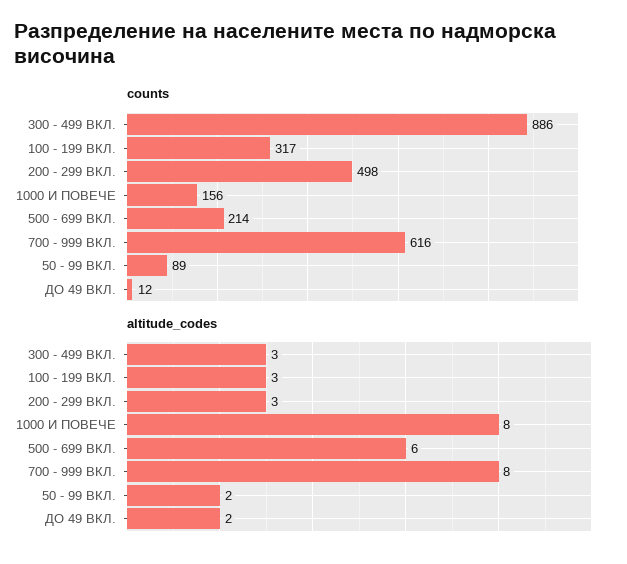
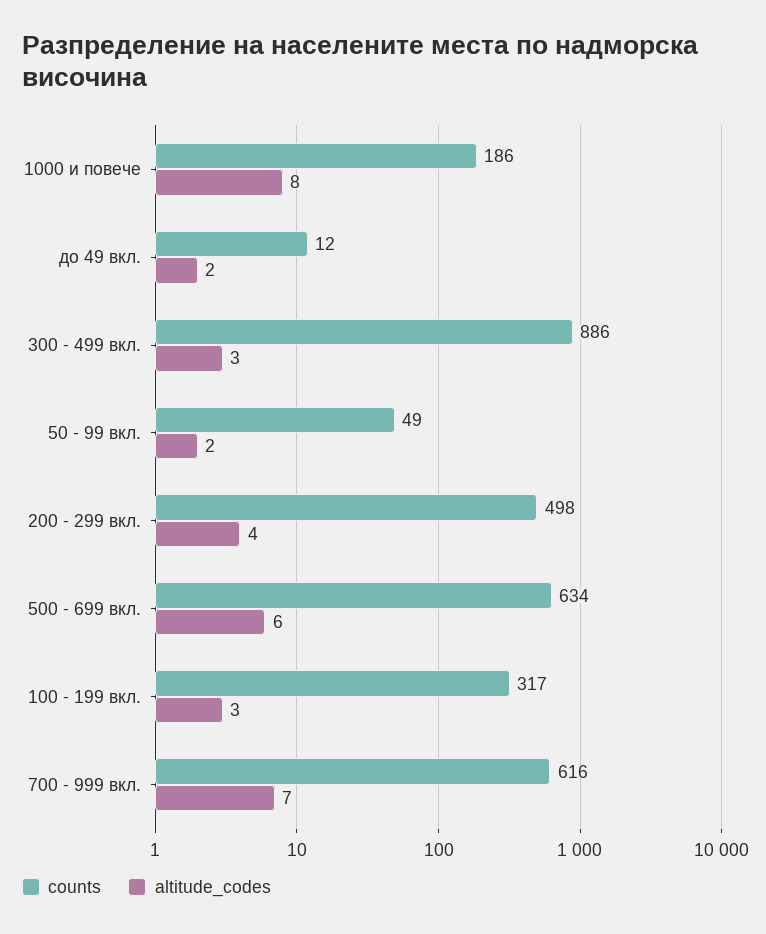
  {
    "counts": {
      "300 - 499 ВКЛ.": 886,
      "100 - 199 ВКЛ.": 317,
      "200 - 299 ВКЛ.": 498,
-     "1000 И ПОВЕЧЕ": 156,
+     "1000 И ПОВЕЧЕ": 186,
-     "500 - 699 ВКЛ.": 214,
+     "500 - 699 ВКЛ.": 634,
      "700 - 999 ВКЛ.": 616,
-     "50 - 99 ВКЛ.": 89,
+     "50 - 99 ВКЛ.": 49,
      "ДО 49 ВКЛ.": 12
    },
    "altitude_codes": {
      "300 - 499 ВКЛ.": 3,
      "100 - 199 ВКЛ.": 3,
-     "200 - 299 ВКЛ.": 3,
+     "200 - 299 ВКЛ.": 4,
      "1000 И ПОВЕЧЕ": 8,
      "500 - 699 ВКЛ.": 6,
-     "700 - 999 ВКЛ.": 8,
+     "700 - 999 ВКЛ.": 7,
      "50 - 99 ВКЛ.": 2,
      "ДО 49 ВКЛ.": 2
    }
  }

